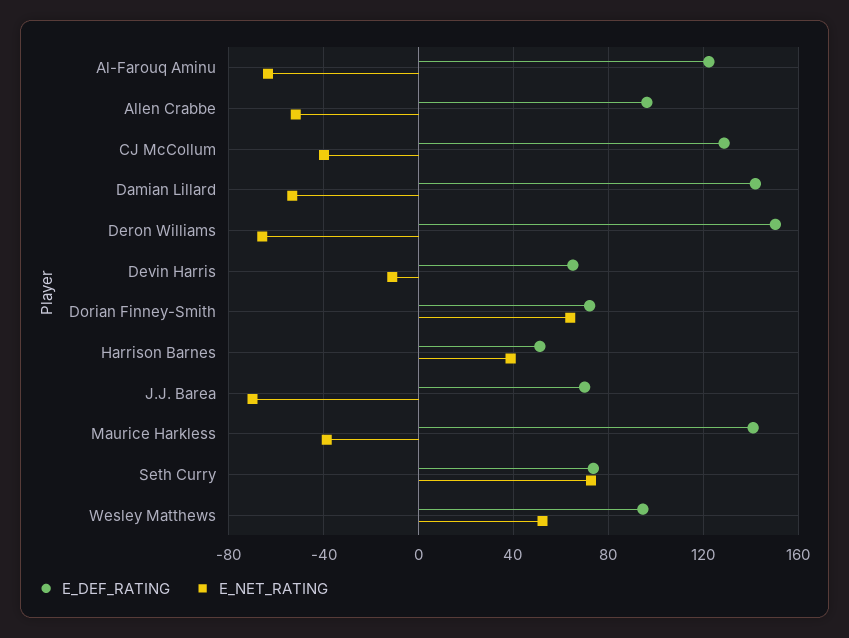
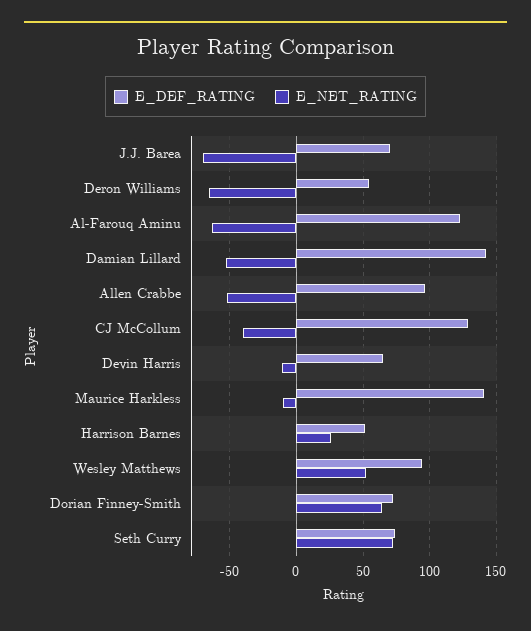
  {
    "E_DEF_RATING": {
      "Al-Farouq Aminu": 120,
      "Allen Crabbe": 95,
      "CJ McCollum": 130,
      "Damian Lillard": 140,
-     "Deron Williams": 150,
+     "Deron Williams": 55,
      "Devin Harris": 65,
      "Dorian Finney-Smith": 70,
      "Harrison Barnes": 50,
      "J.J. Barea": 70,
      "Maurice Harkless": 140,
      "Seth Curry": 75,
      "Wesley Matthews": 95
    },
    "E_NET_RATING": {
      "Al-Farouq Aminu": -65,
      "Allen Crabbe": -50,
      "CJ McCollum": -40,
      "Damian Lillard": -55,
      "Deron Williams": -65,
      "Devin Harris": -10,
      "Dorian Finney-Smith": 65,
-     "Harrison Barnes": 40,
+     "Harrison Barnes": 25,
      "J.J. Barea": -70,
-     "Maurice Harkless": -40,
+     "Maurice Harkless": -10,
      "Seth Curry": 75,
      "Wesley Matthews": 50
    }
  }

